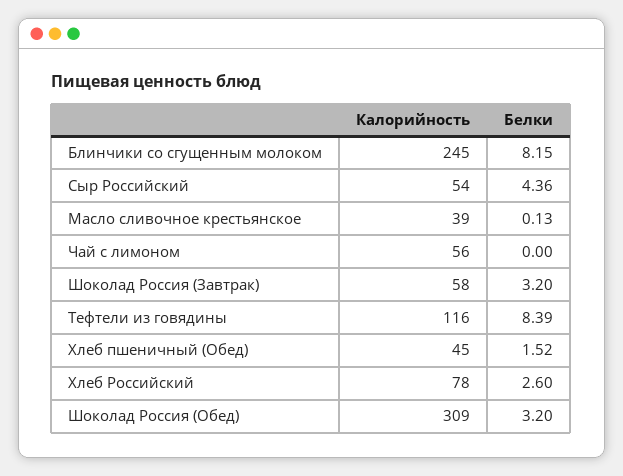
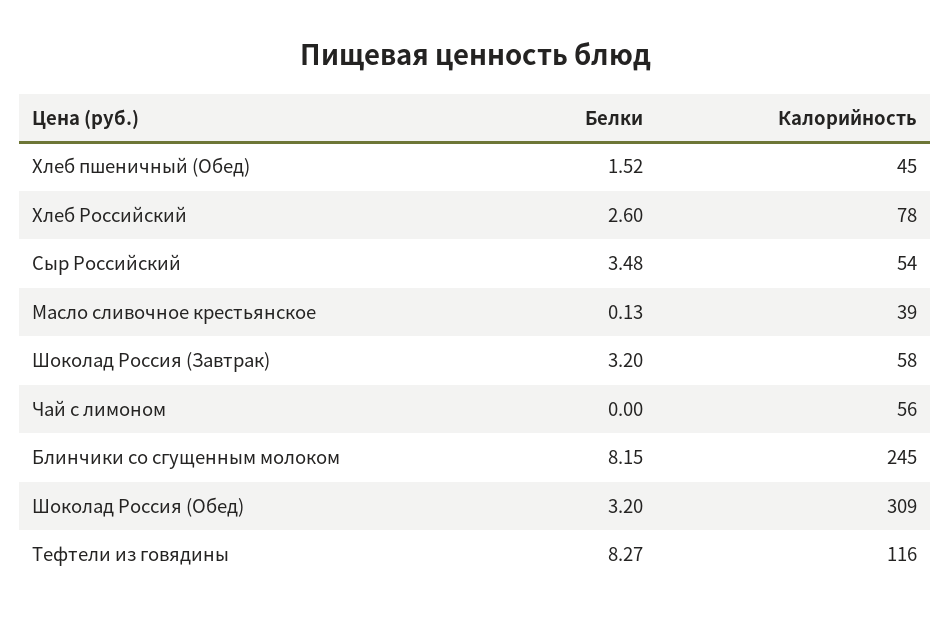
  {
    "Калорийность": {
      "Блинчики со сгущенным молоком": 245,
      "Сыр Российский": 54,
      "Масло сливочное крестьянское": 39,
      "Чай с лимоном": 56,
      "Шоколад Россия (Завтрак)": 58,
      "Тефтели из говядины": 116,
      "Хлеб пшеничный (Обед)": 45,
      "Хлеб Российский": 78,
      "Шоколад Россия (Обед)": 309
    },
    "Белки": {
      "Блинчики со сгущенным молоком": 8.15,
-     "Сыр Российский": 4.36,
+     "Сыр Российский": 3.48,
      "Масло сливочное крестьянское": 0.13,
      "Чай с лимоном": 0,
      "Шоколад Россия (Завтрак)": 3.2,
-     "Тефтели из говядины": 8.39,
+     "Тефтели из говядины": 8.27,
      "Хлеб пшеничный (Обед)": 1.52,
      "Хлеб Российский": 2.6,
      "Шоколад Россия (Обед)": 3.2
    }
  }

